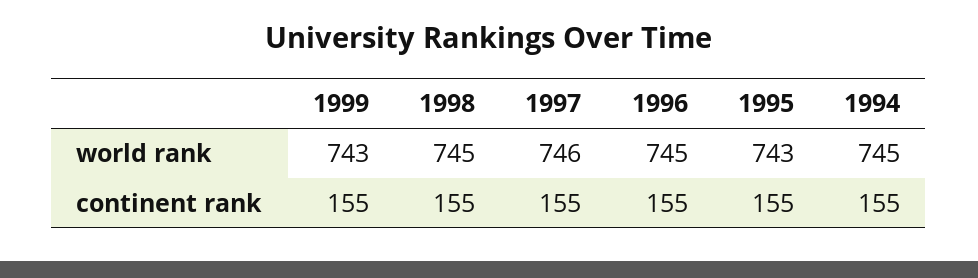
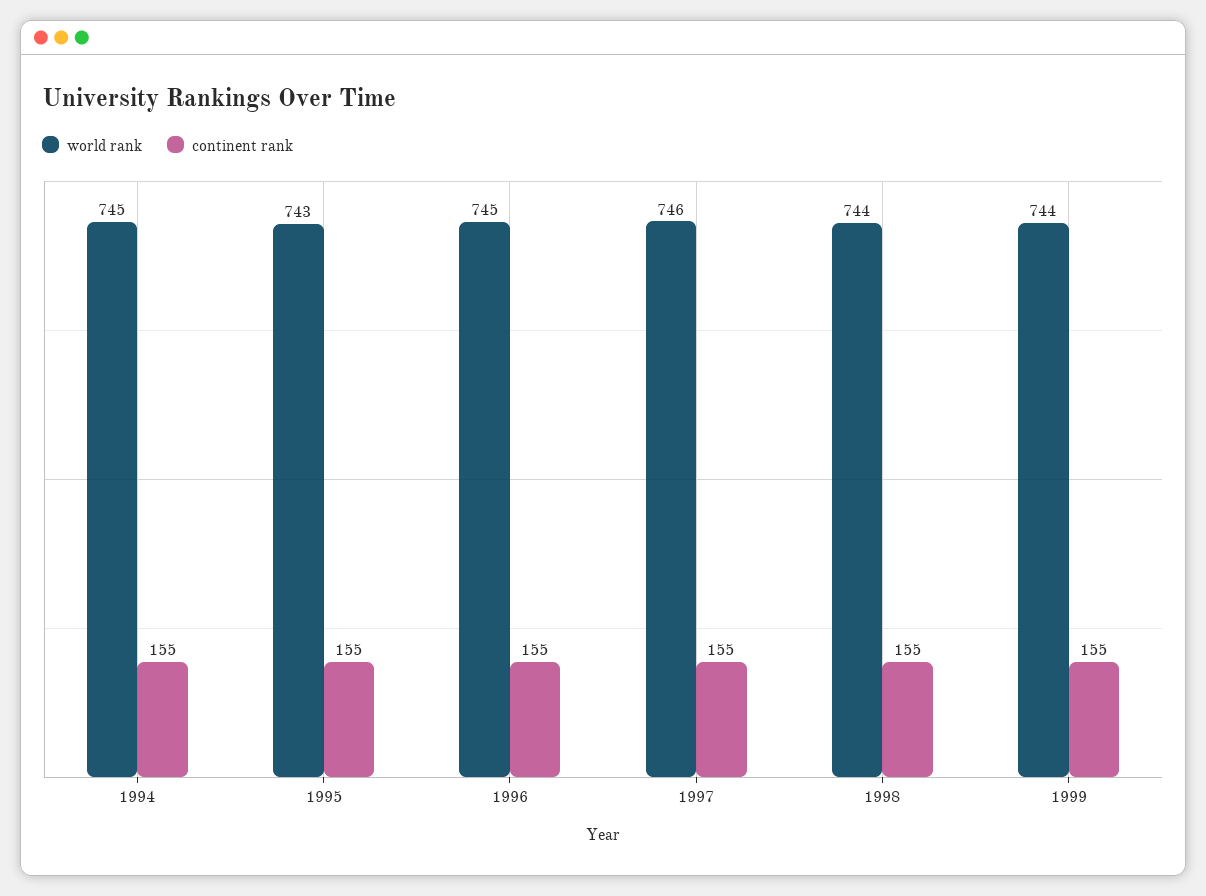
  {
    "world rank": {
-     "1999": 743,
+     "1999": 744,
-     "1998": 745,
+     "1998": 744,
      "1997": 746,
      "1996": 745,
      "1995": 743,
      "1994": 745
    },
    "continent rank": {
      "1999": 155,
      "1998": 155,
      "1997": 155,
      "1996": 155,
      "1995": 155,
      "1994": 155
    }
  }

